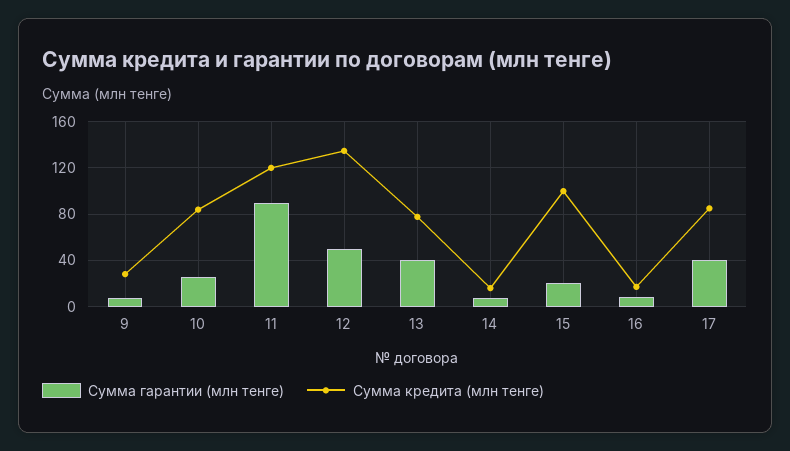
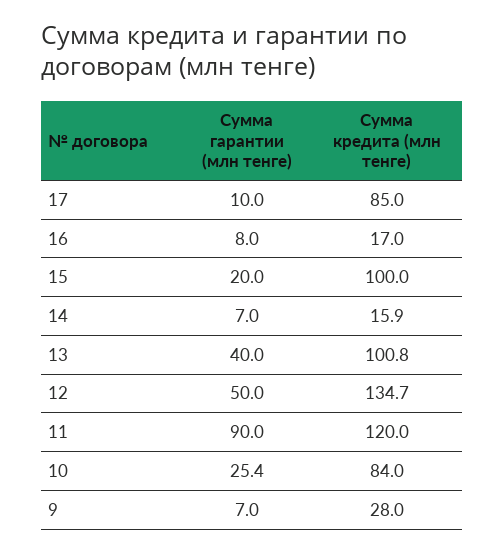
  {
    "Сумма гарантии (млн тенге)": {
      "9": 7,
      "10": 25.4,
      "11": 90,
      "12": 50,
      "13": 40,
      "14": 7,
      "15": 20,
      "16": 8,
-     "17": 40
+     "17": 10
    },
    "Сумма кредита (млн тенге)": {
      "9": 28,
      "10": 84,
      "11": 120,
      "12": 134.7,
-     "13": 80,
+     "13": 100.8,
      "14": 15.9,
      "15": 100,
      "16": 17,
      "17": 85
    }
  }

